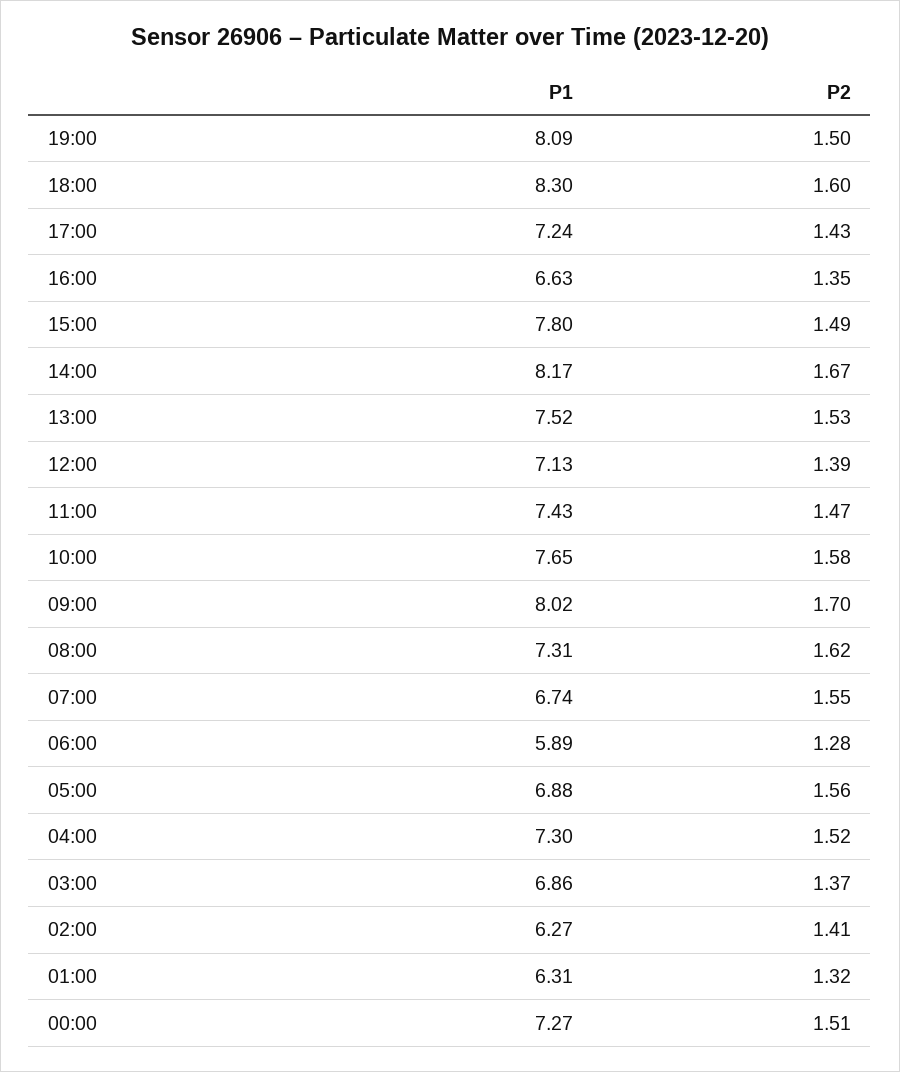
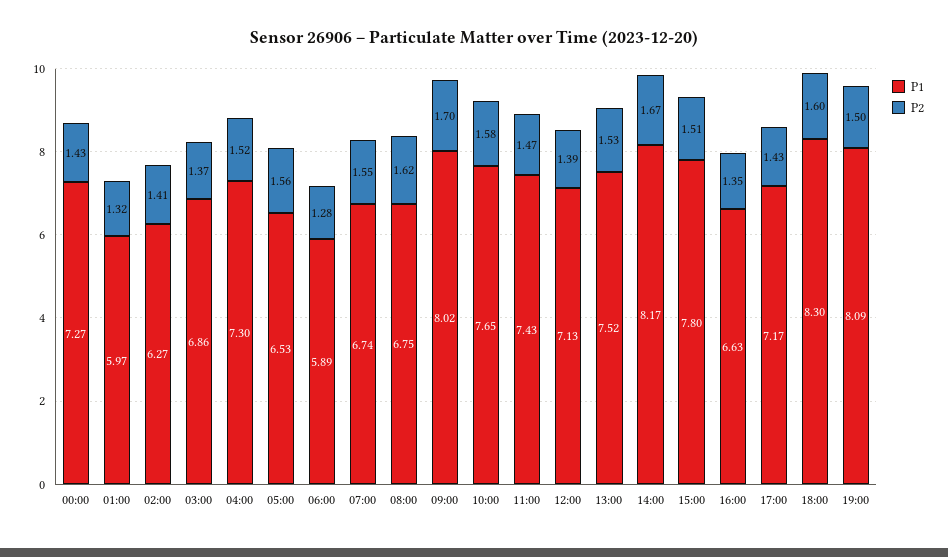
  {
    "P1": {
      "19:00": 8.09,
      "18:00": 8.3,
-     "17:00": 7.24,
+     "17:00": 7.17,
      "16:00": 6.63,
      "15:00": 7.8,
      "14:00": 8.17,
      "13:00": 7.52,
      "12:00": 7.13,
      "11:00": 7.43,
      "10:00": 7.65,
      "09:00": 8.02,
-     "08:00": 7.31,
+     "08:00": 6.75,
      "07:00": 6.74,
      "06:00": 5.89,
-     "05:00": 6.88,
+     "05:00": 6.53,
      "04:00": 7.3,
      "03:00": 6.86,
      "02:00": 6.27,
-     "01:00": 6.31,
+     "01:00": 5.97,
      "00:00": 7.27
    },
    "P2": {
      "19:00": 1.5,
      "18:00": 1.6,
      "17:00": 1.43,
      "16:00": 1.35,
-     "15:00": 1.49,
+     "15:00": 1.51,
      "14:00": 1.67,
      "13:00": 1.53,
      "12:00": 1.39,
      "11:00": 1.47,
      "10:00": 1.58,
      "09:00": 1.7,
      "08:00": 1.62,
      "07:00": 1.55,
      "06:00": 1.28,
      "05:00": 1.56,
      "04:00": 1.52,
      "03:00": 1.37,
      "02:00": 1.41,
      "01:00": 1.32,
-     "00:00": 1.51
+     "00:00": 1.43
    }
  }

